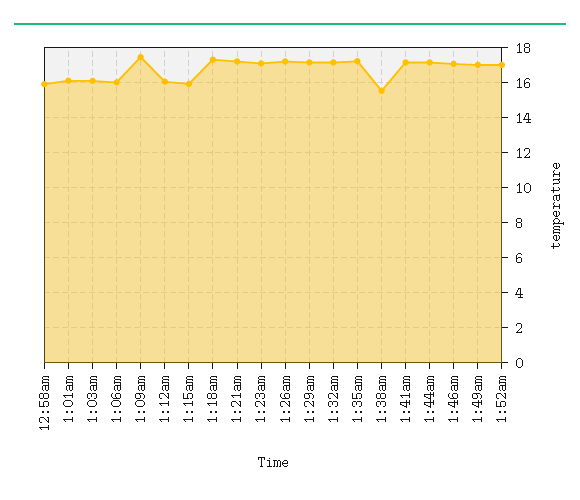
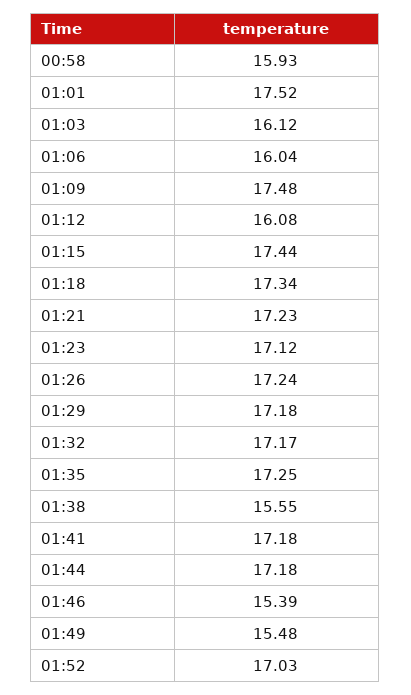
  {
    "12:58am": 15.93,
-   "1:01am": 16,
+   "1:01am": 17.52,
    "1:03am": 16.12,
    "1:06am": 16.04,
    "1:09am": 17.48,
    "1:12am": 16.08,
-   "1:15am": 16,
+   "1:15am": 17.44,
    "1:18am": 17.34,
    "1:21am": 17.23,
    "1:23am": 17.12,
    "1:26am": 17.24,
    "1:29am": 17.18,
    "1:32am": 17.17,
    "1:35am": 17.25,
    "1:38am": 15.55,
    "1:41am": 17.18,
    "1:44am": 17.18,
-   "1:46am": 17,
+   "1:46am": 15.39,
-   "1:49am": 17,
+   "1:49am": 15.48,
    "1:52am": 17.03
  }

